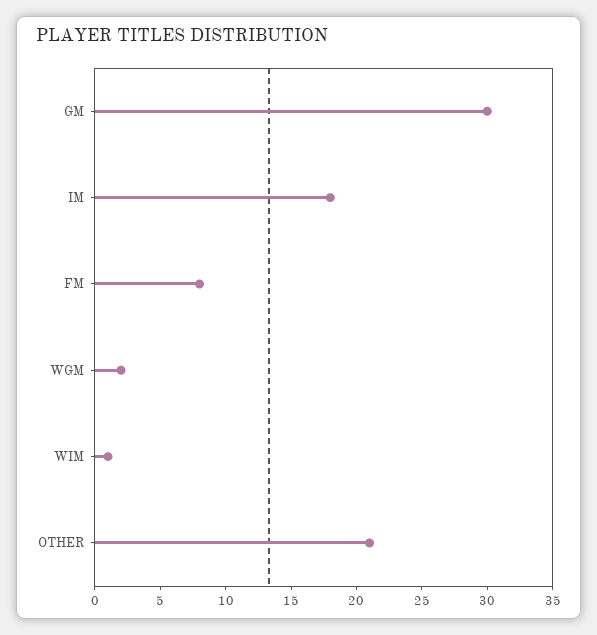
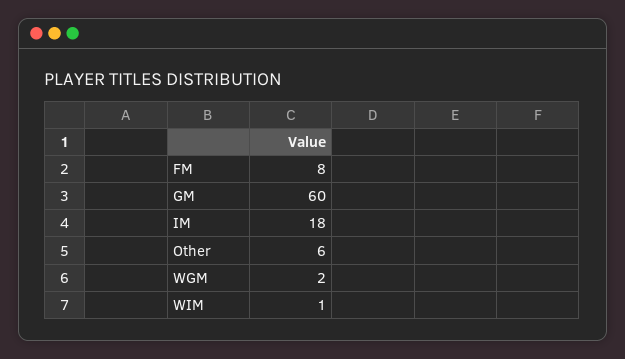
  {
-   "GM": 30,
+   "GM": 60,
    "IM": 18,
    "FM": 8,
    "WGM": 2,
    "WIM": 1,
-   "OTHER": 21
+   "OTHER": 6
  }

